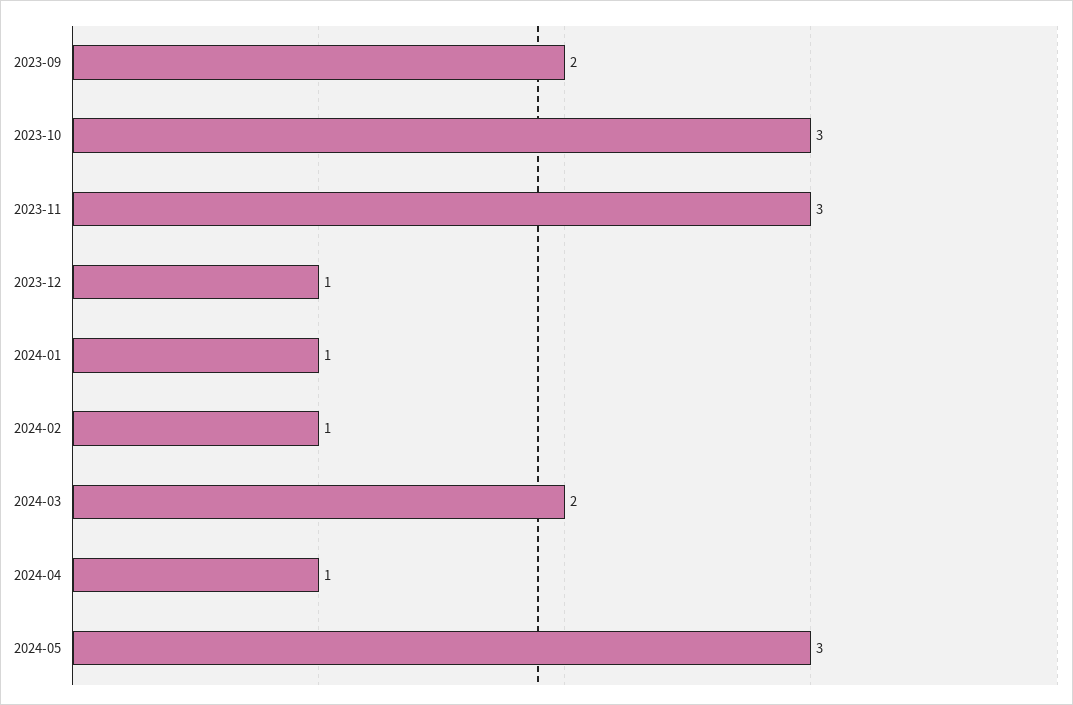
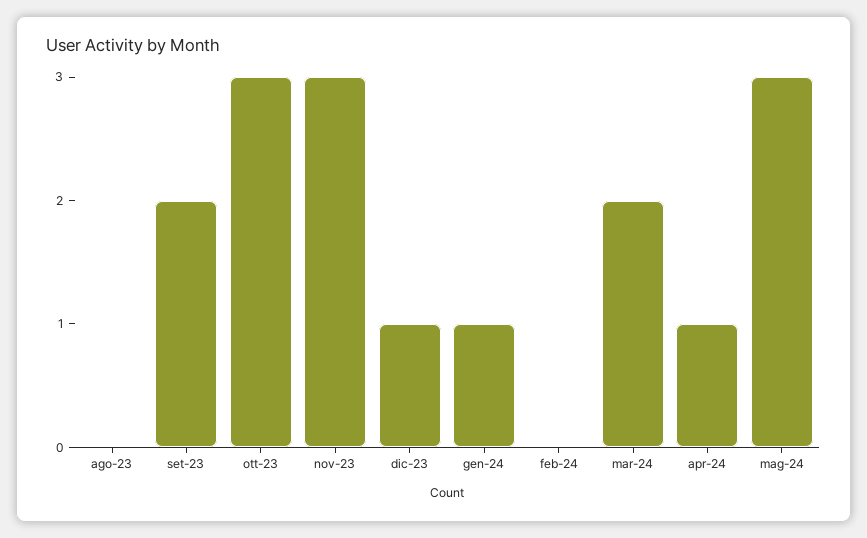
  {
    "2023-09": 2,
    "2023-10": 3,
    "2023-11": 3,
    "2023-12": 1,
    "2024-01": 1,
-   "2024-02": 1,
+   "2024-02": 0,
    "2024-03": 2,
    "2024-04": 1,
-   "2024-05": 3
+   "2024-05": 3,
+   "ago-23": 0
  }

